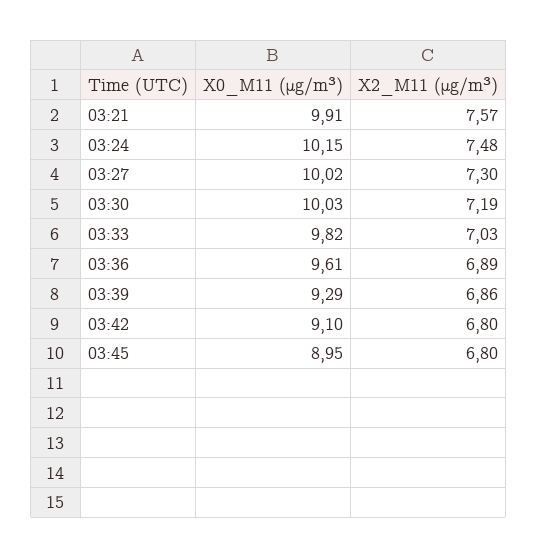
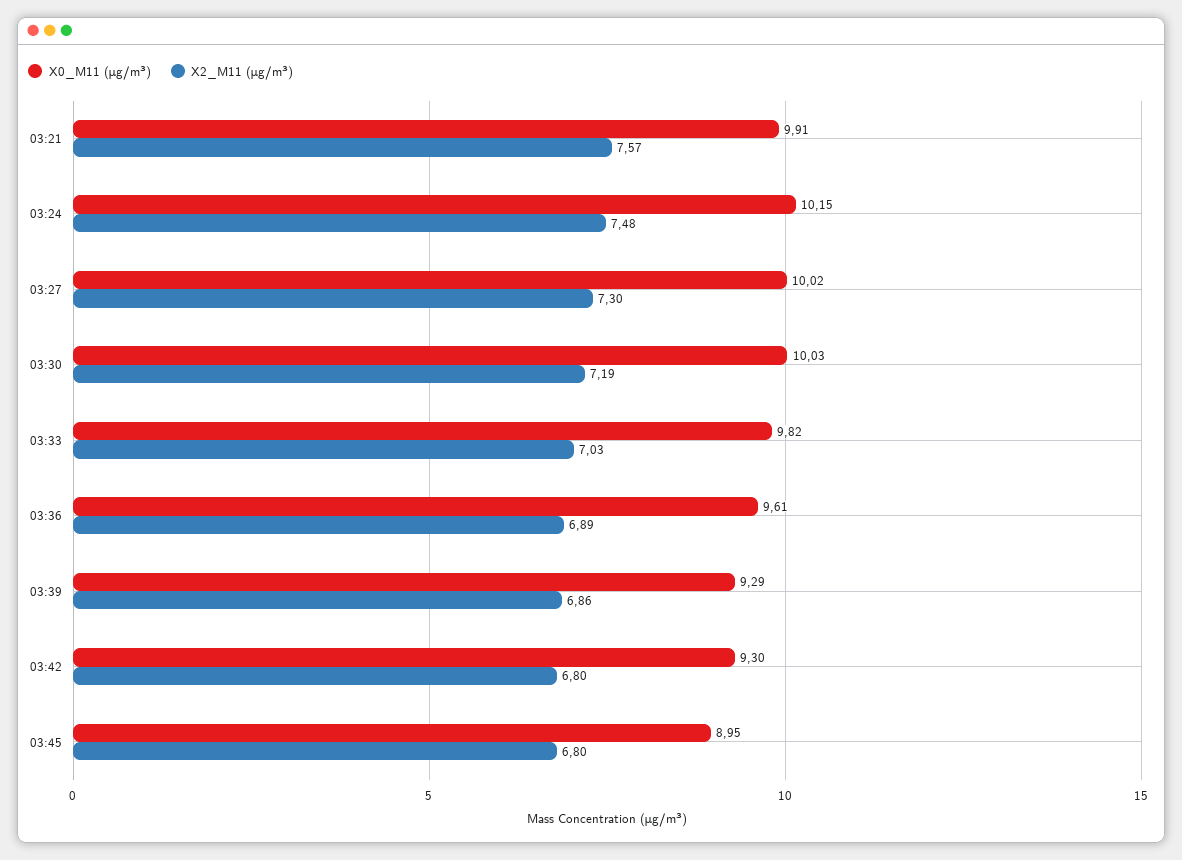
  {
    "X0_M11 (μg/m³)": {
      "03:21": 9.91,
      "03:24": 10.15,
      "03:27": 10.02,
      "03:30": 10.03,
      "03:33": 9.82,
      "03:36": 9.61,
      "03:39": 9.29,
-     "03:42": 9.1,
+     "03:42": 9.3,
      "03:45": 8.95
    },
    "X2_M11 (μg/m³)": {
      "03:21": 7.57,
      "03:24": 7.48,
      "03:27": 7.3,
      "03:30": 7.19,
      "03:33": 7.03,
      "03:36": 6.89,
      "03:39": 6.86,
      "03:42": 6.8,
      "03:45": 6.8
    }
  }

